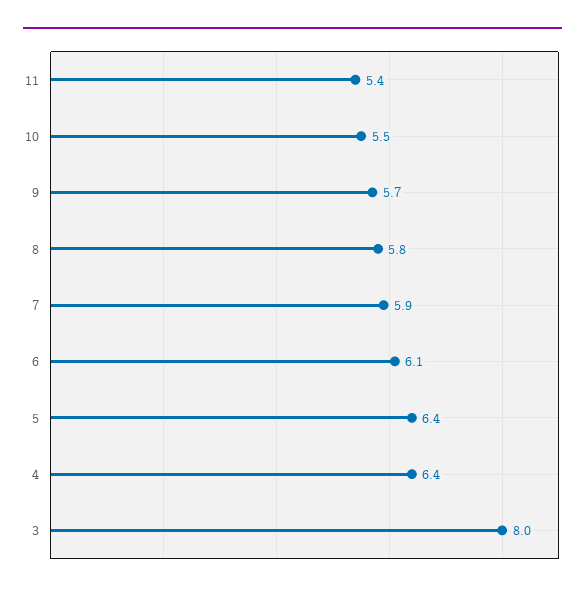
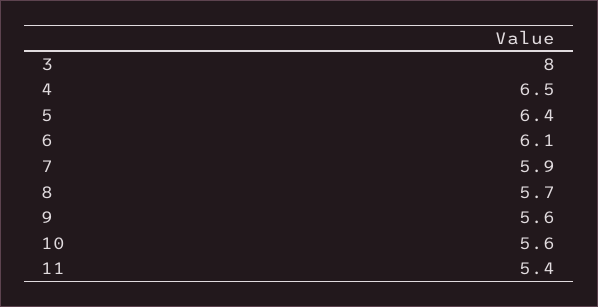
  {
    "11": 5.4,
-   "10": 5.5,
+   "10": 5.6,
-   "9": 5.7,
+   "9": 5.6,
-   "8": 5.8,
+   "8": 5.7,
    "7": 5.9,
    "6": 6.1,
    "5": 6.4,
-   "4": 6.4,
+   "4": 6.5,
    "3": 8
  }

